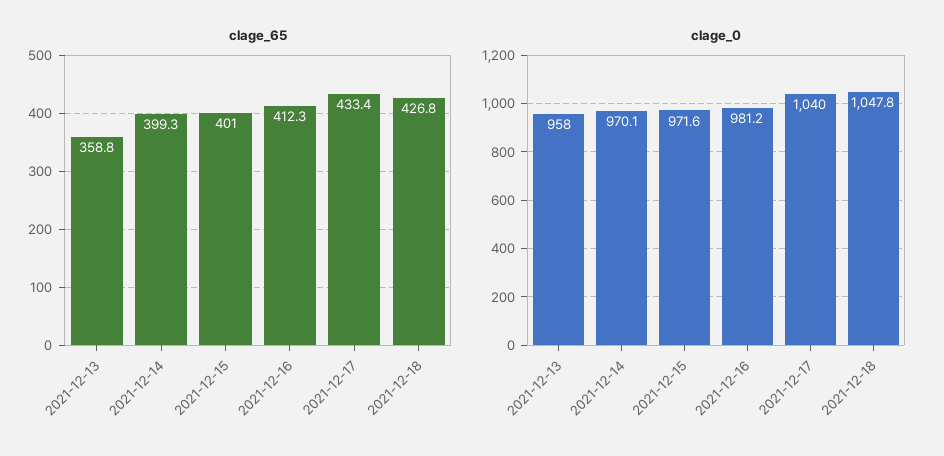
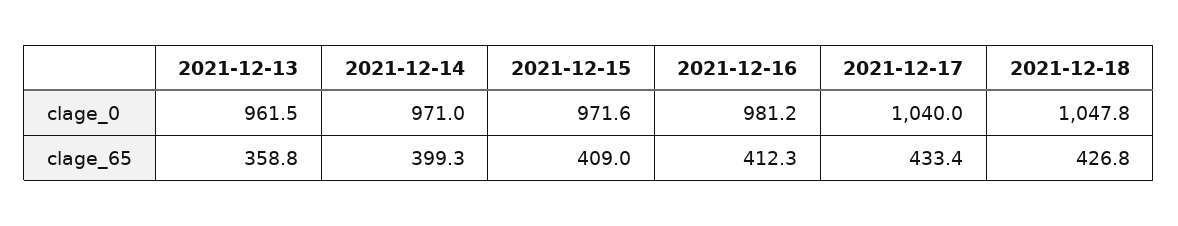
  {
    "clage_65": {
      "2021-12-13": 358.8,
      "2021-12-14": 399.3,
-     "2021-12-15": 401,
+     "2021-12-15": 409,
      "2021-12-16": 412.3,
      "2021-12-17": 433.4,
      "2021-12-18": 426.8
    },
    "clage_0": {
-     "2021-12-13": 958,
+     "2021-12-13": 961.5,
-     "2021-12-14": 970.1,
+     "2021-12-14": 971,
      "2021-12-15": 971.6,
      "2021-12-16": 981.2,
      "2021-12-17": 1040,
      "2021-12-18": 1047.8
    }
  }

